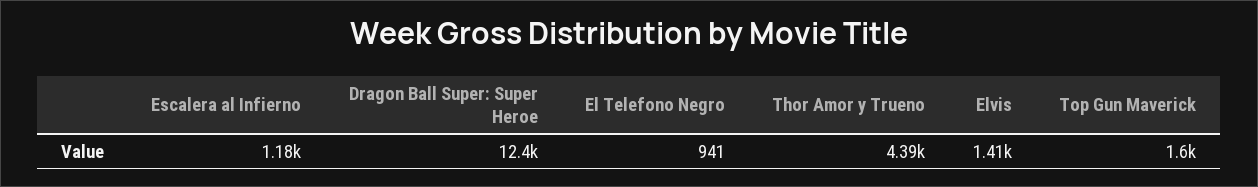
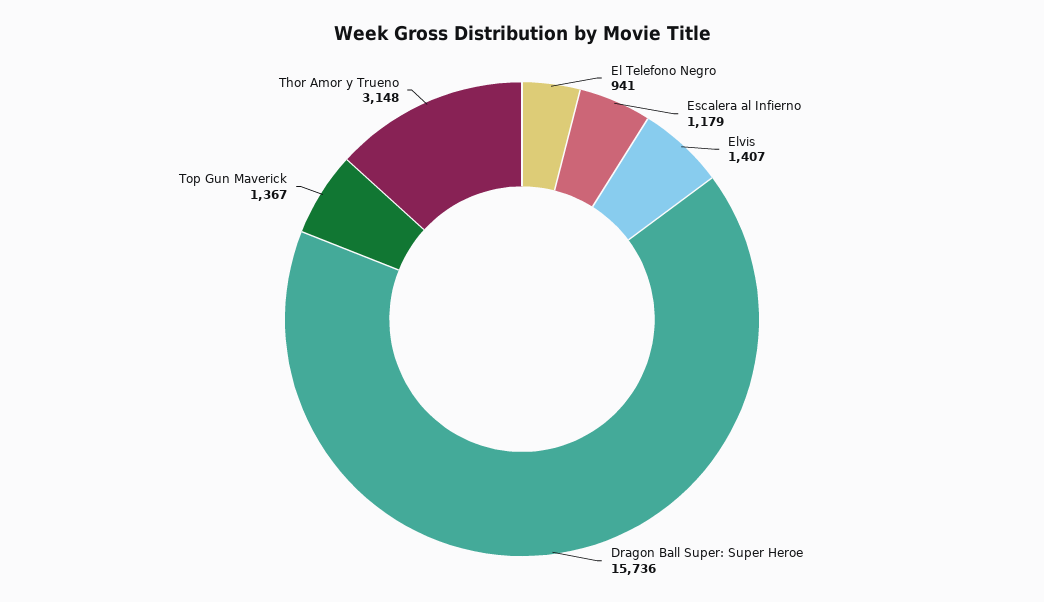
  {
    "Escalera al Infierno": 1179,
-   "Dragon Ball Super: Super Heroe": 12400,
+   "Dragon Ball Super: Super Heroe": 15736,
    "El Telefono Negro": 941,
-   "Thor Amor y Trueno": 4390,
+   "Thor Amor y Trueno": 3148,
    "Elvis": 1407,
-   "Top Gun Maverick": 1600
+   "Top Gun Maverick": 1367
  }

